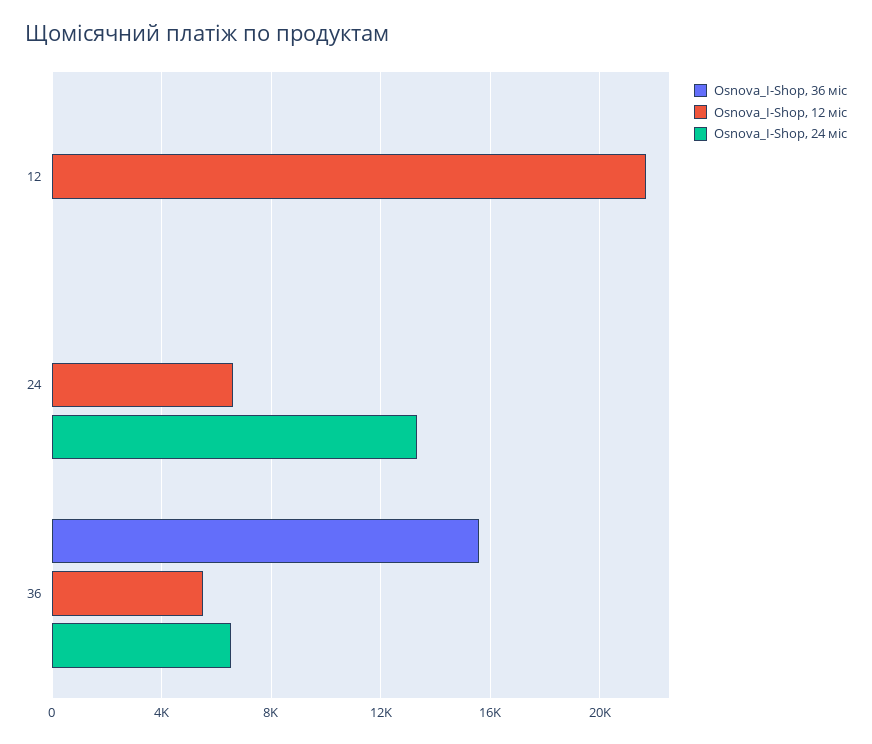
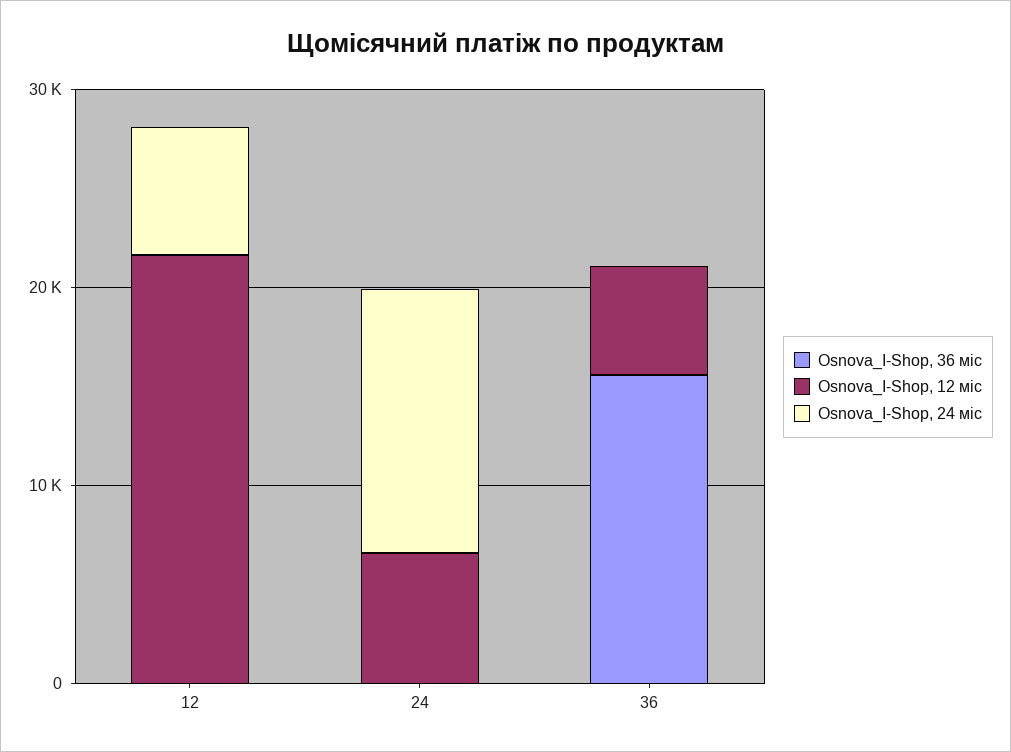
  {
    "Osnova_I-Shop, 36 міс": {
      "12": 0,
      "24": 0,
      "36": 15500
    },
    "Osnova_I-Shop, 12 міс": {
      "12": 21500,
      "24": 6500,
      "36": 5500
    },
    "Osnova_I-Shop, 24 міс": {
-     "12": 0,
+     "12": 6000,
      "24": 13500,
-     "36": 6500
+     "36": 0
    }
  }

